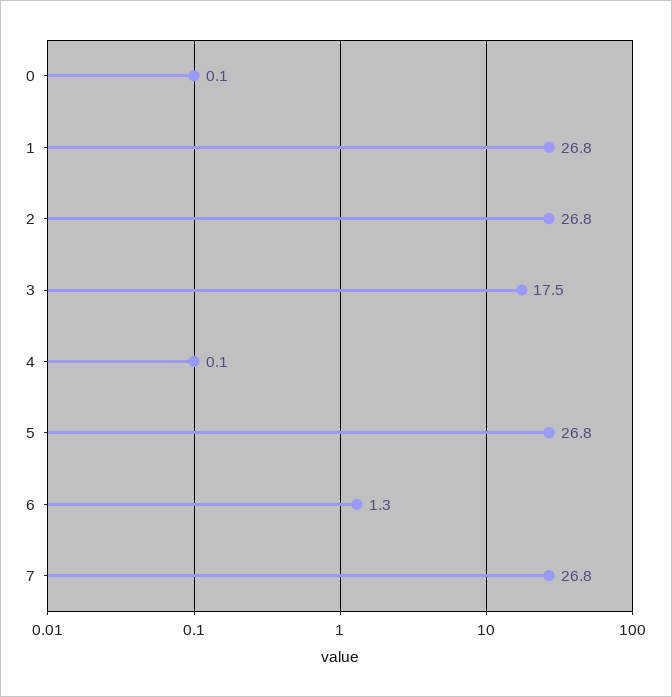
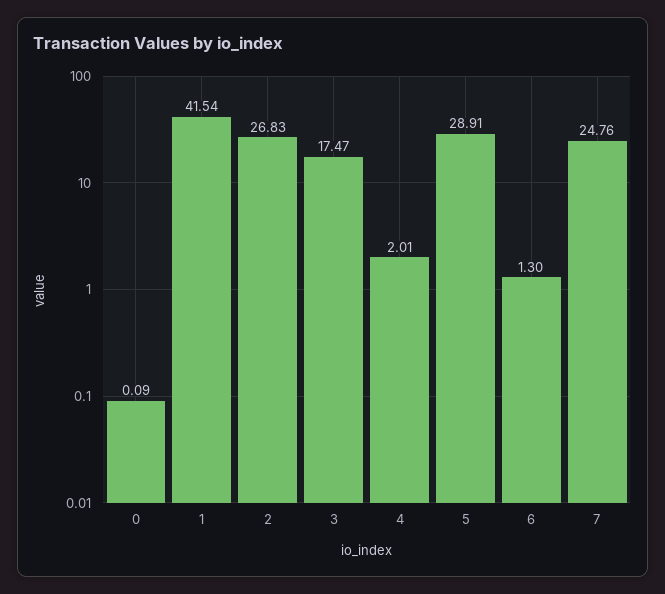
  {
    "0": 0.09,
-   "1": 26.8,
+   "1": 41.54,
    "2": 26.83,
    "3": 17.47,
-   "4": 0.1,
+   "4": 2.01,
-   "5": 26.8,
+   "5": 28.91,
    "6": 1.3,
-   "7": 26.8
+   "7": 24.76
  }

